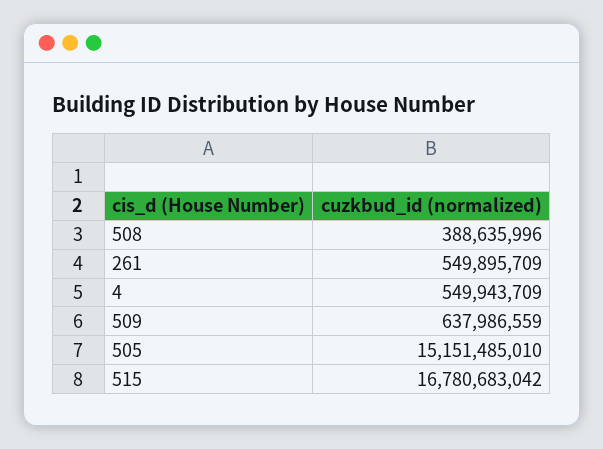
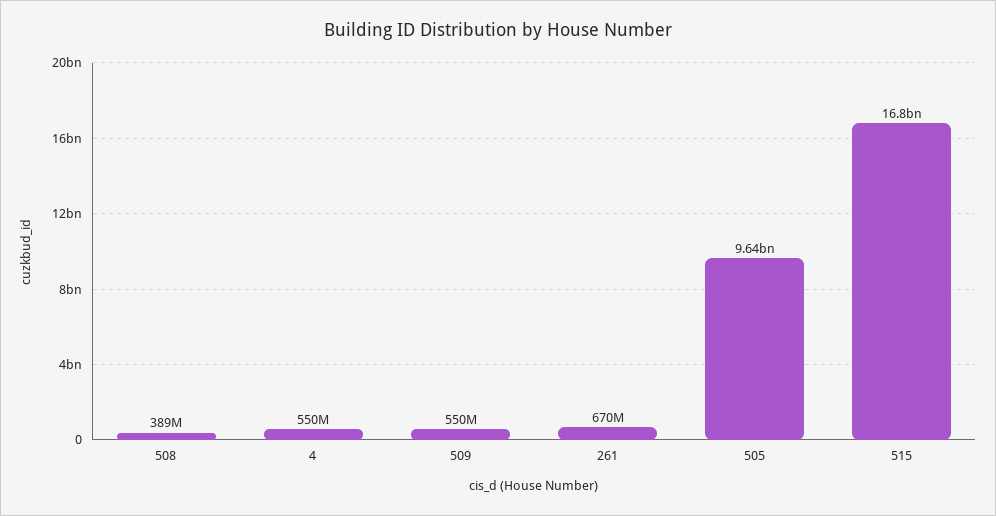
  {
    "508": 388635996,
-   "261": 549895709,
+   "261": 670000000,
    "4": 549943709,
-   "509": 637986559,
+   "509": 550000000,
-   "505": 15151485010,
+   "505": 9640000000,
    "515": 16780683042
  }

